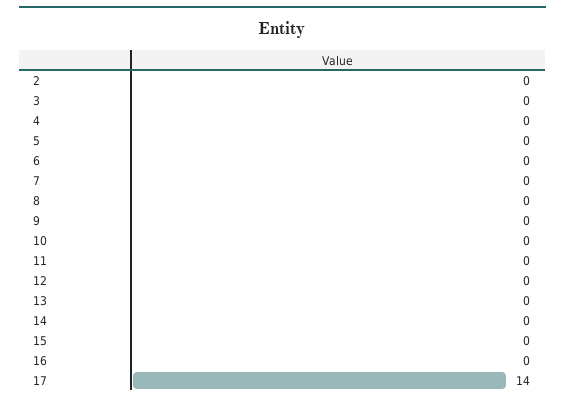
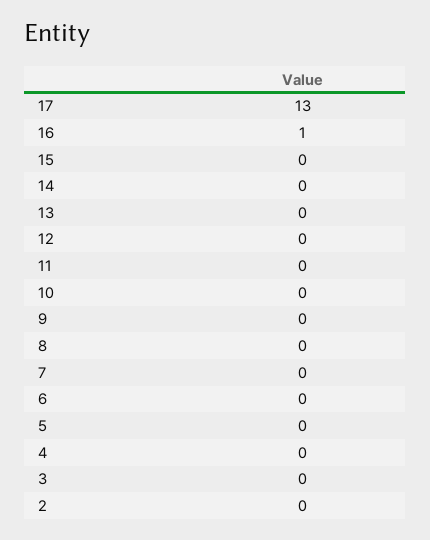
  {
    "2": 0,
    "3": 0,
    "4": 0,
    "5": 0,
    "6": 0,
    "7": 0,
    "8": 0,
    "9": 0,
    "10": 0,
    "11": 0,
    "12": 0,
    "13": 0,
    "14": 0,
    "15": 0,
-   "16": 0,
+   "16": 1,
-   "17": 14
+   "17": 13
  }

